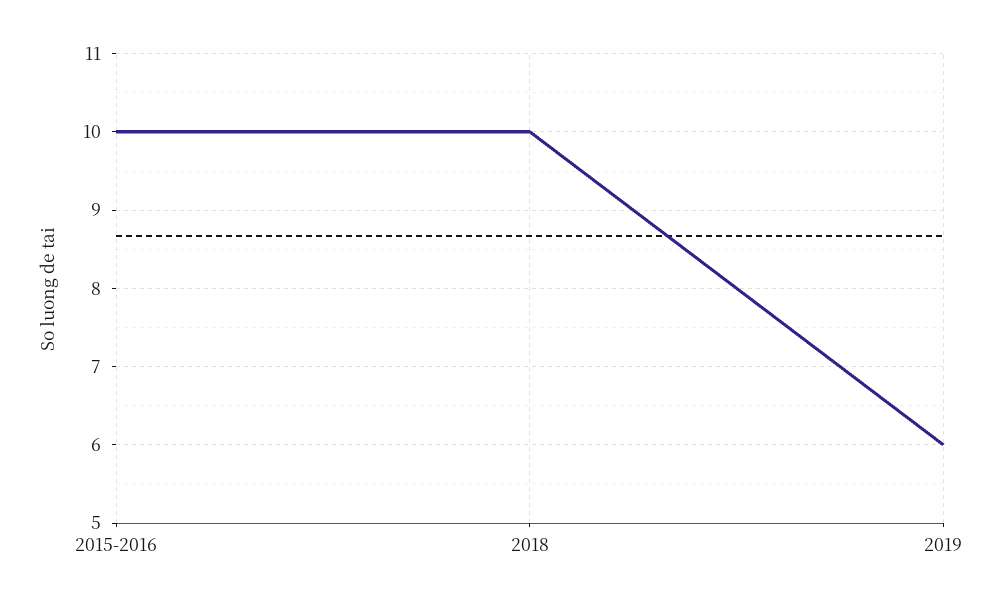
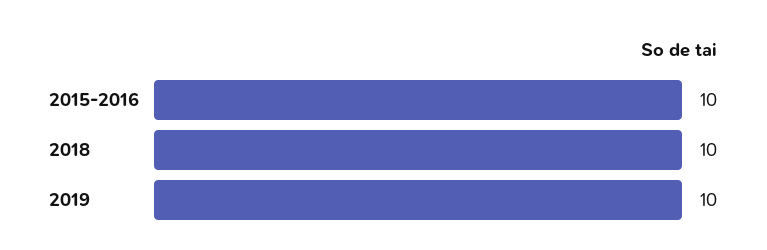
  {
    "2015-2016": 10,
    "2018": 10,
-   "2019": 6
+   "2019": 10
  }

